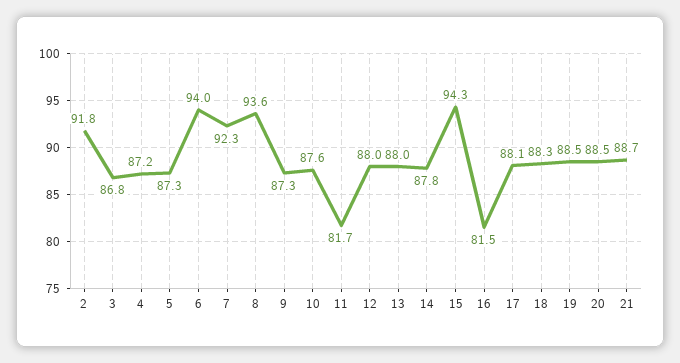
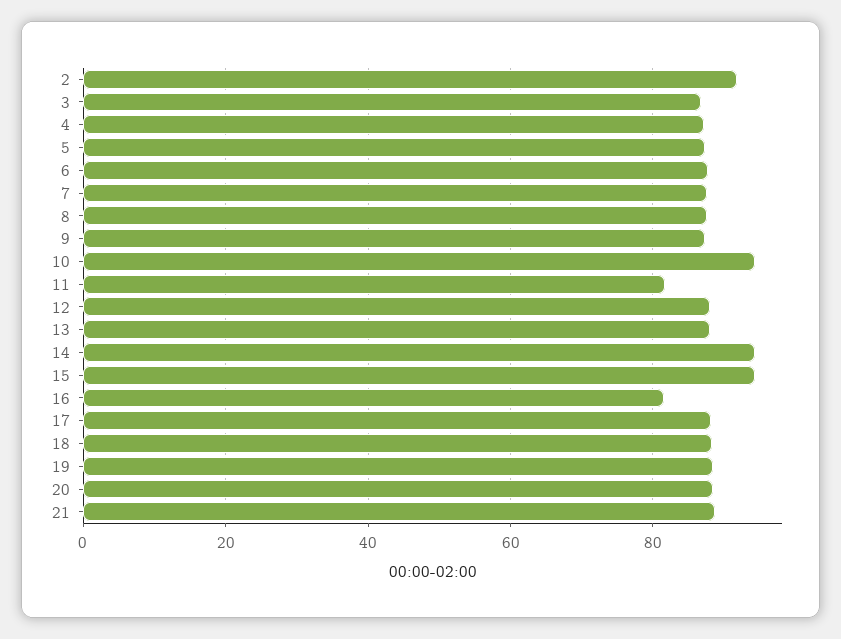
  {
    "2": 91.8,
    "3": 86.8,
    "4": 87.2,
    "5": 87.3,
-   "6": 94,
+   "6": 88,
-   "7": 92.3,
+   "7": 88,
-   "8": 93.6,
+   "8": 88,
    "9": 87.3,
-   "10": 87.6,
+   "10": 94,
    "11": 81.7,
    "12": 88,
    "13": 88,
-   "14": 87.8,
+   "14": 94,
    "15": 94.3,
    "16": 81.5,
    "17": 88.1,
    "18": 88.3,
    "19": 88.5,
    "20": 88.5,
    "21": 88.7
  }

